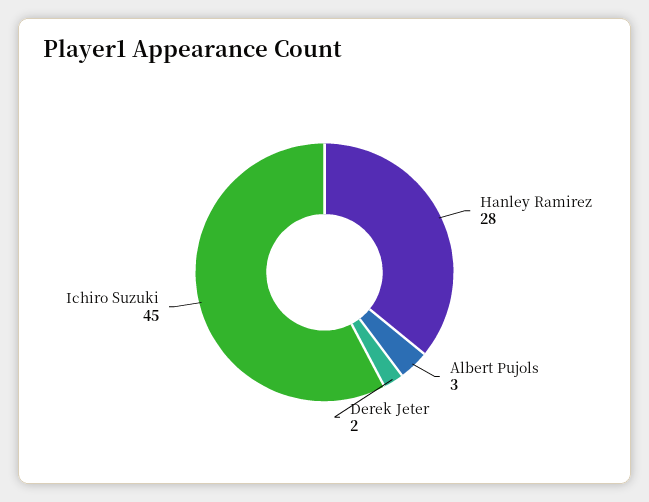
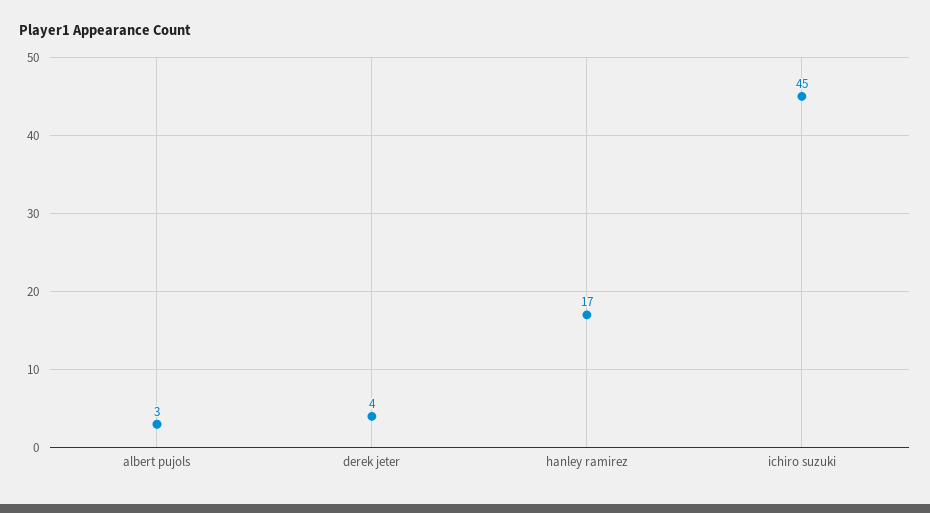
  {
-   "Hanley Ramirez": 28,
+   "Hanley Ramirez": 17,
    "Albert Pujols": 3,
-   "Derek Jeter": 2,
+   "Derek Jeter": 4,
    "Ichiro Suzuki": 45
  }

